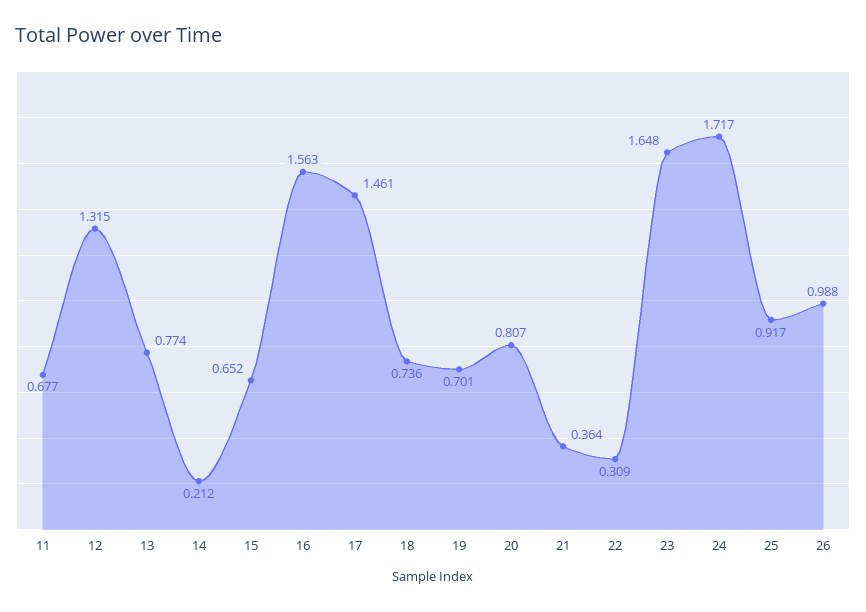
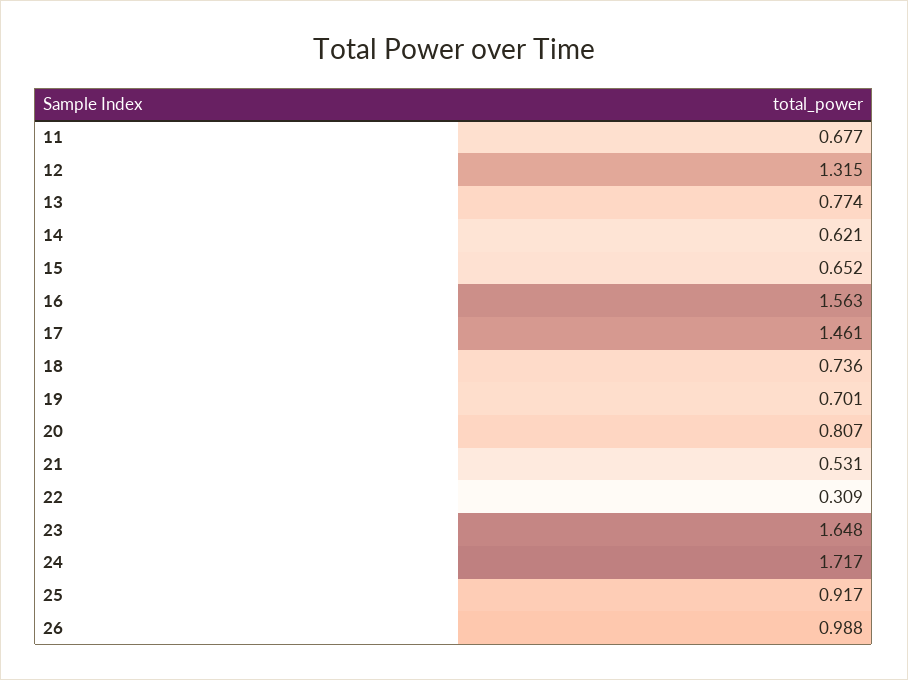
  {
    "11": 0.677,
    "12": 1.315,
    "13": 0.774,
-   "14": 0.212,
+   "14": 0.621,
    "15": 0.652,
    "16": 1.563,
    "17": 1.461,
    "18": 0.736,
    "19": 0.701,
    "20": 0.807,
-   "21": 0.364,
+   "21": 0.531,
    "22": 0.309,
    "23": 1.648,
    "24": 1.717,
    "25": 0.917,
    "26": 0.988
  }

